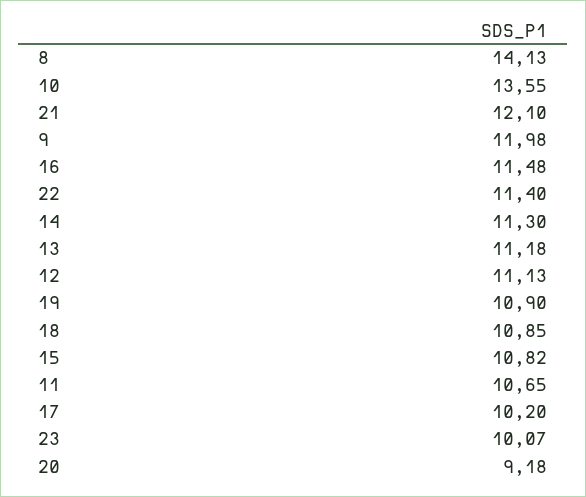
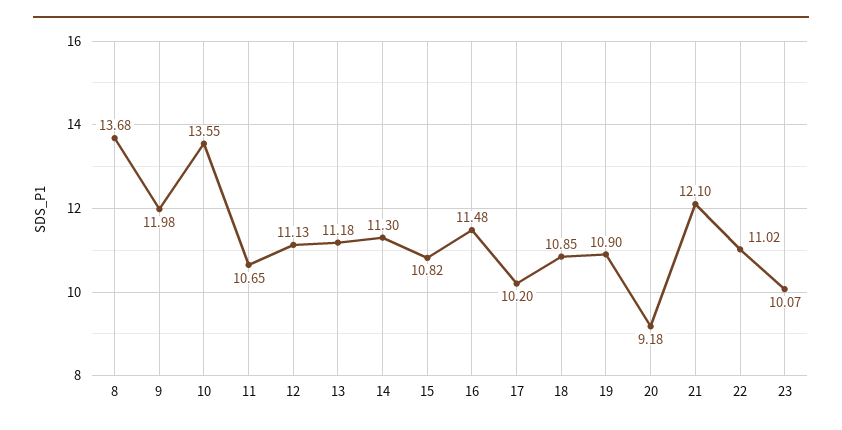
  {
-   "8": 14.13,
+   "8": 13.68,
    "10": 13.55,
    "21": 12.1,
    "9": 11.98,
    "16": 11.48,
-   "22": 11.4,
+   "22": 11.02,
    "14": 11.3,
    "13": 11.18,
    "12": 11.13,
    "19": 10.9,
    "18": 10.85,
    "15": 10.82,
    "11": 10.65,
    "17": 10.2,
    "23": 10.07,
    "20": 9.18
  }

